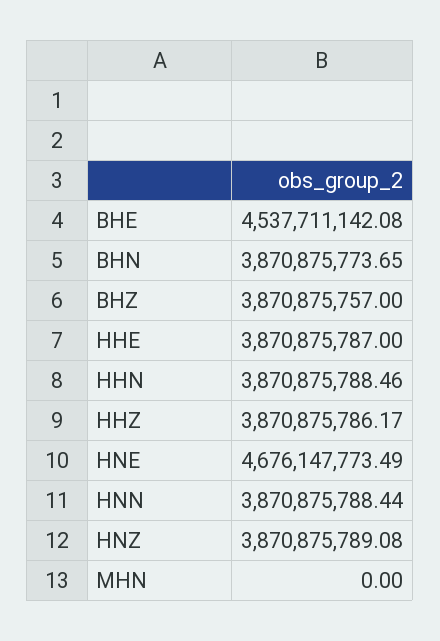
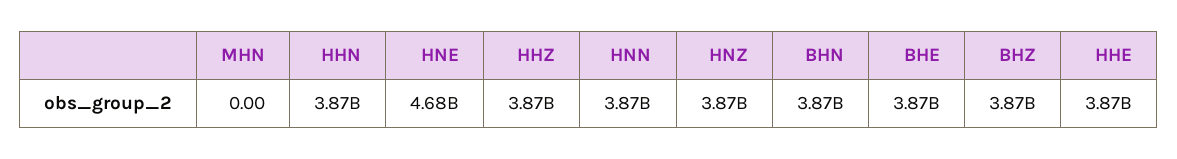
  {
-   "BHE": 4537711142.08,
+   "BHE": 3870000000,
    "BHN": 3870875773.65,
    "BHZ": 3870875757,
    "HHE": 3870875787,
    "HHN": 3870875788.46,
    "HHZ": 3870875786.17,
    "HNE": 4676147773.49,
    "HNN": 3870875788.44,
    "HNZ": 3870875789.08,
    "MHN": 0
  }

